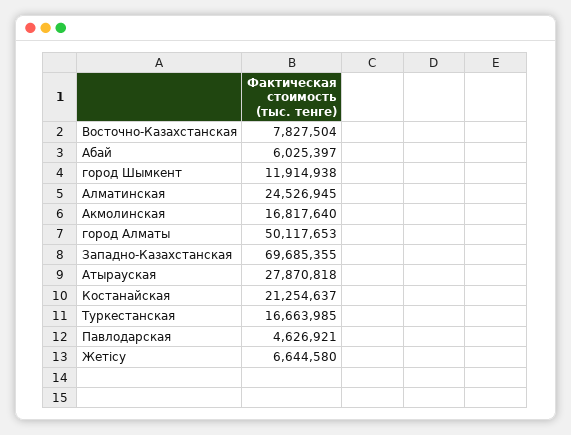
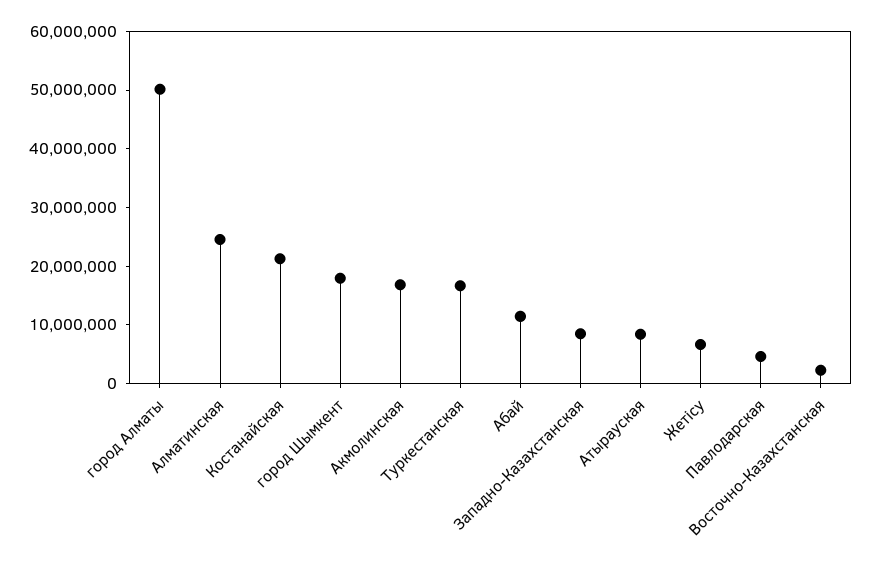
  {
-   "Восточно-Казахстанская": 7827504,
+   "Восточно-Казахстанская": 2000000,
-   "Абай": 6025397,
+   "Абай": 12000000,
-   "город Шымкент": 11914938,
+   "город Шымкент": 18000000,
    "Алматинская": 24526945,
    "Акмолинская": 16817640,
    "город Алматы": 50117653,
-   "Западно-Казахстанская": 69685355,
+   "Западно-Казахстанская": 8000000,
-   "Атырауская": 27870818,
+   "Атырауская": 8000000,
    "Костанайская": 21254637,
    "Туркестанская": 16663985,
    "Павлодарская": 4626921,
    "Жетісу": 6644580
  }

